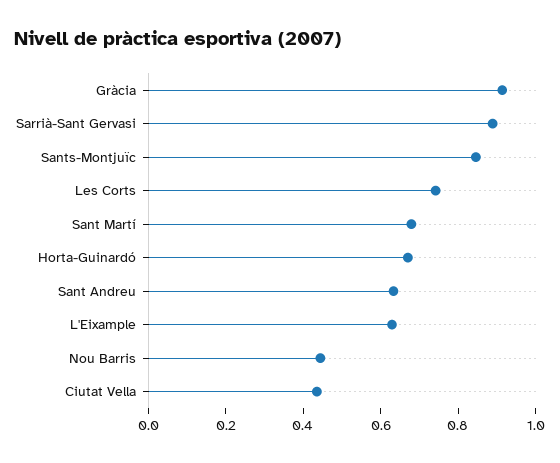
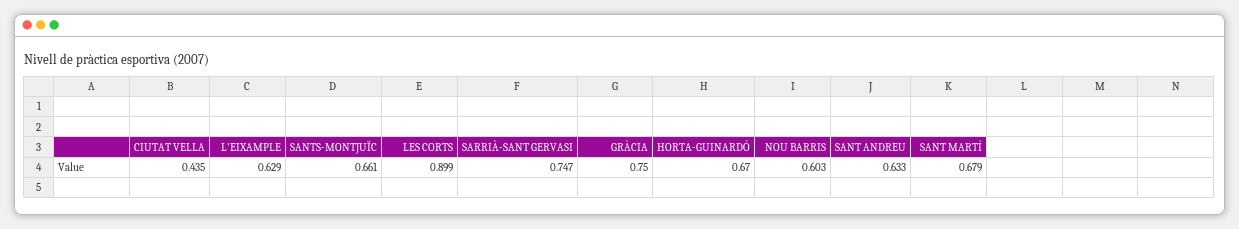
  {
-   "Gràcia": 0.9,
+   "Gràcia": 0.75,
-   "Sarrià-Sant Gervasi": 0.9,
+   "Sarrià-Sant Gervasi": 0.747,
-   "Sants-Montjuïc": 0.85,
+   "Sants-Montjuïc": 0.661,
-   "Les Corts": 0.75,
+   "Les Corts": 0.899,
    "Sant Martí": 0.679,
    "Horta-Guinardó": 0.67,
    "Sant Andreu": 0.633,
    "L'Eixample": 0.629,
-   "Nou Barris": 0.45,
+   "Nou Barris": 0.603,
    "Ciutat Vella": 0.435
  }

